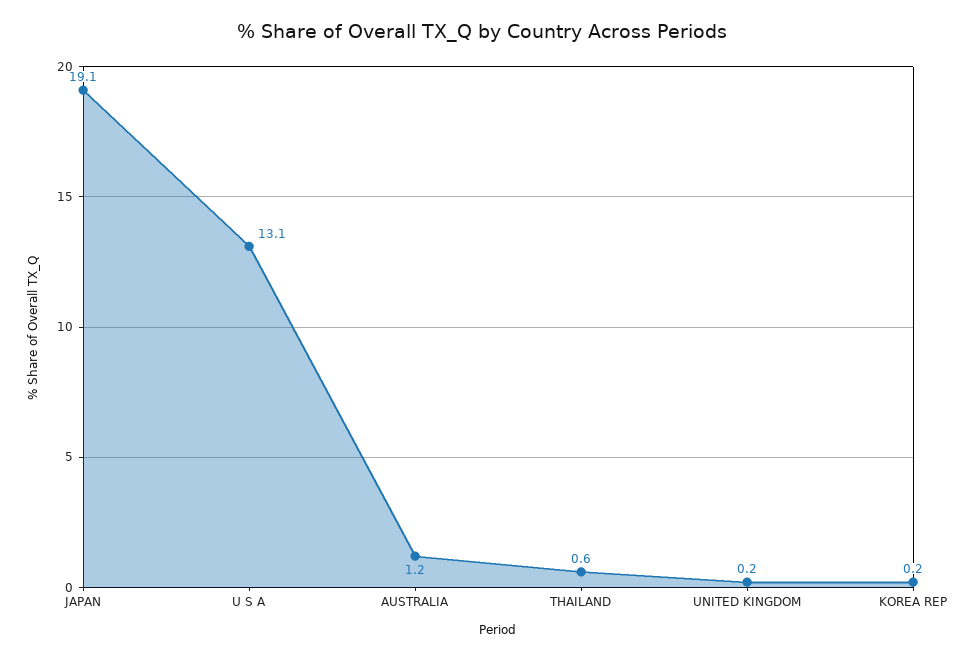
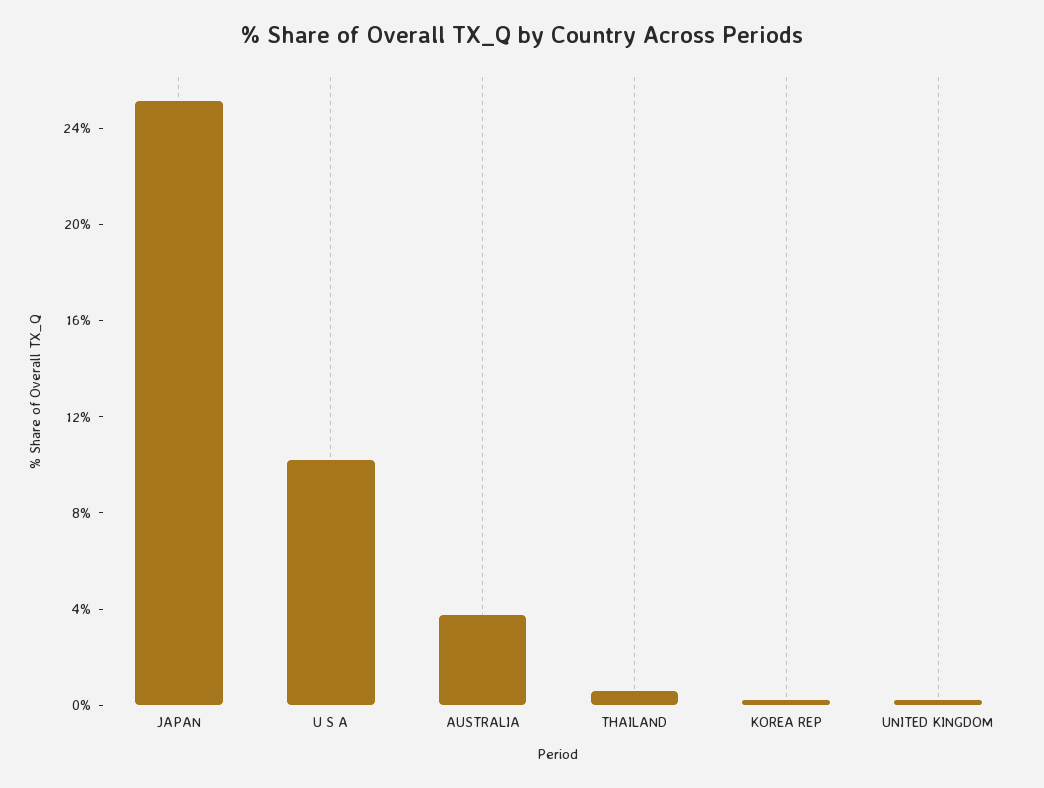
  {
-   "JAPAN": 19.1,
+   "JAPAN": 25,
-   "U S A": 13.1,
+   "U S A": 10,
-   "AUSTRALIA": 1.2,
+   "AUSTRALIA": 4,
    "THAILAND": 0.6,
    "UNITED KINGDOM": 0.2,
    "KOREA REP": 0.2
  }

